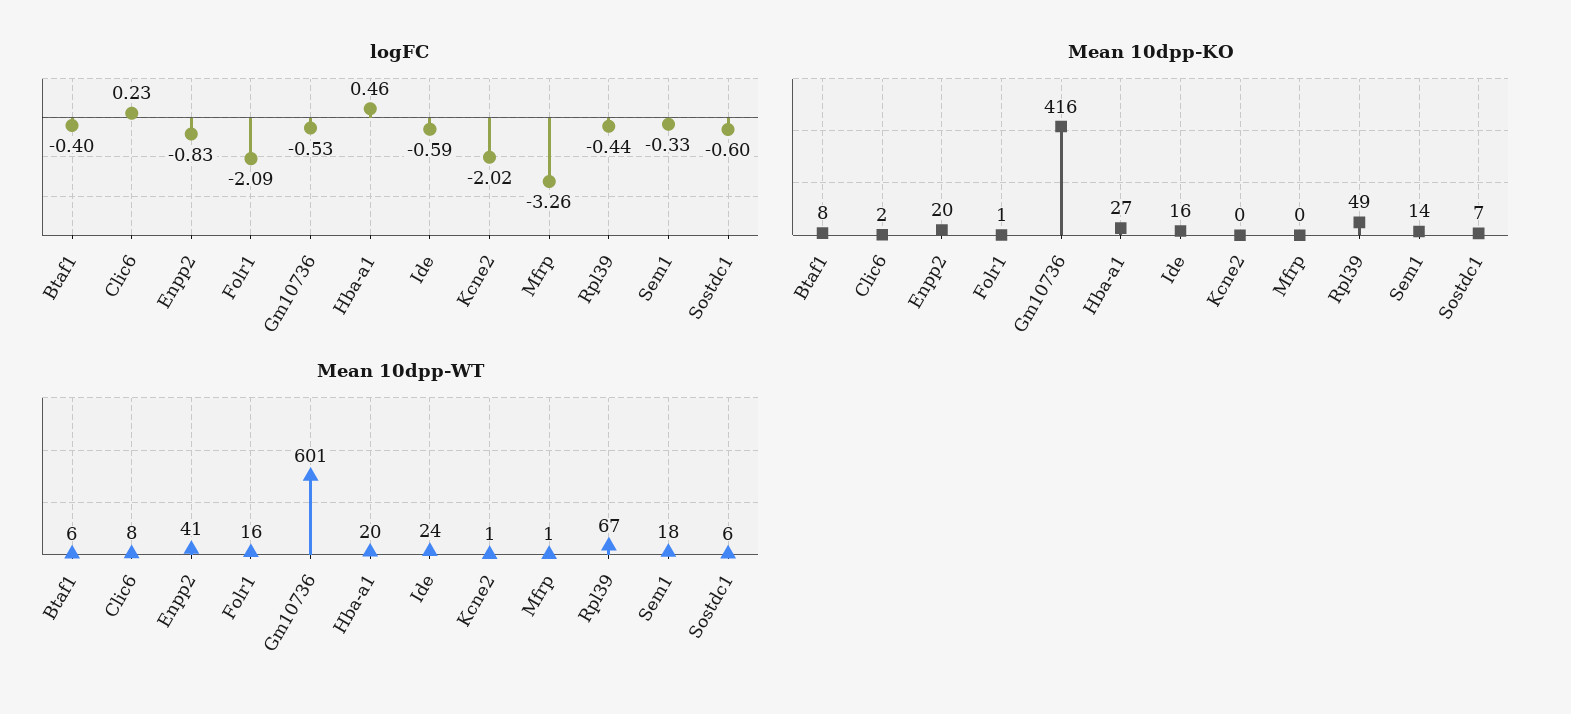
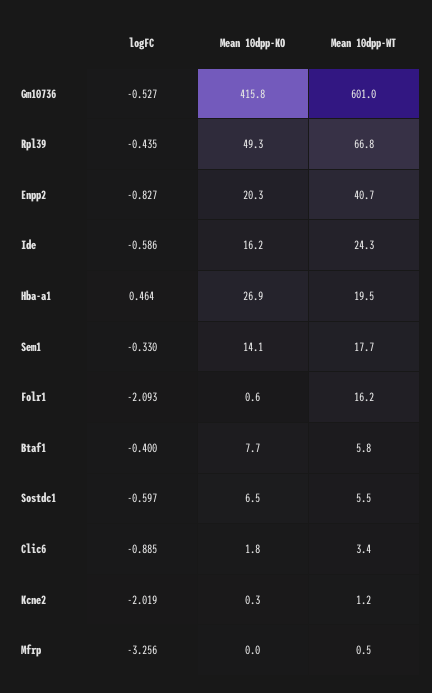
  {
    "logFC": {
      "Btaf1": -0.4,
-     "Clic6": 0.23,
+     "Clic6": -0.885,
      "Enpp2": -0.827,
      "Folr1": -2.093,
      "Gm10736": -0.527,
      "Hba-a1": 0.464,
      "Ide": -0.586,
      "Kcne2": -2.019,
      "Mfrp": -3.256,
      "Rpl39": -0.435,
      "Sem1": -0.33,
      "Sostdc1": -0.597
    },
    "Mean 10dpp-KO": {
      "Btaf1": 7.7,
      "Clic6": 1.8,
      "Enpp2": 20.3,
      "Folr1": 0.6,
      "Gm10736": 415.8,
      "Hba-a1": 26.9,
      "Ide": 16.2,
      "Kcne2": 0.3,
      "Mfrp": 0,
      "Rpl39": 49.3,
      "Sem1": 14.1,
      "Sostdc1": 6.5
    },
    "Mean 10dpp-WT": {
      "Btaf1": 5.8,
-     "Clic6": 8,
+     "Clic6": 3.4,
      "Enpp2": 40.7,
      "Folr1": 16.2,
      "Gm10736": 601,
      "Hba-a1": 19.5,
      "Ide": 24.3,
      "Kcne2": 1.2,
      "Mfrp": 0.5,
      "Rpl39": 66.8,
      "Sem1": 17.7,
      "Sostdc1": 5.5
    }
  }

